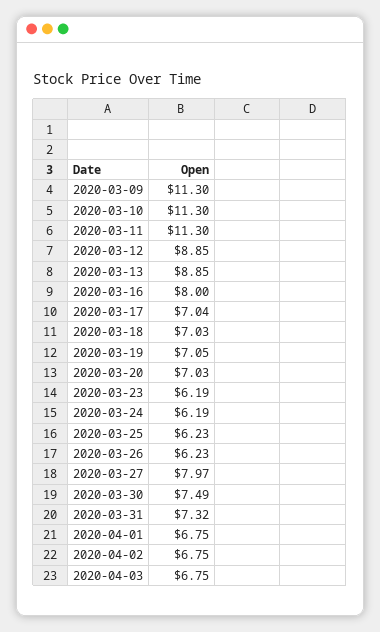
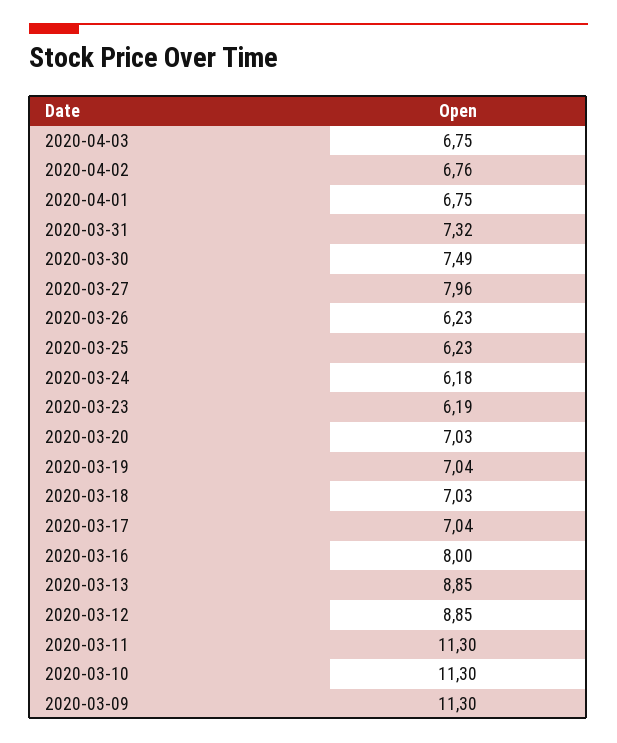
  {
    "2020-03-09": 11.3,
    "2020-03-10": 11.3,
    "2020-03-11": 11.3,
    "2020-03-12": 8.85,
    "2020-03-13": 8.85,
    "2020-03-16": 8,
    "2020-03-17": 7.04,
    "2020-03-18": 7.03,
-   "2020-03-19": 7.05,
+   "2020-03-19": 7.04,
    "2020-03-20": 7.03,
    "2020-03-23": 6.19,
-   "2020-03-24": 6.19,
+   "2020-03-24": 6.18,
    "2020-03-25": 6.23,
    "2020-03-26": 6.23,
-   "2020-03-27": 7.97,
+   "2020-03-27": 7.96,
    "2020-03-30": 7.49,
    "2020-03-31": 7.32,
    "2020-04-01": 6.75,
-   "2020-04-02": 6.75,
+   "2020-04-02": 6.76,
    "2020-04-03": 6.75
  }

